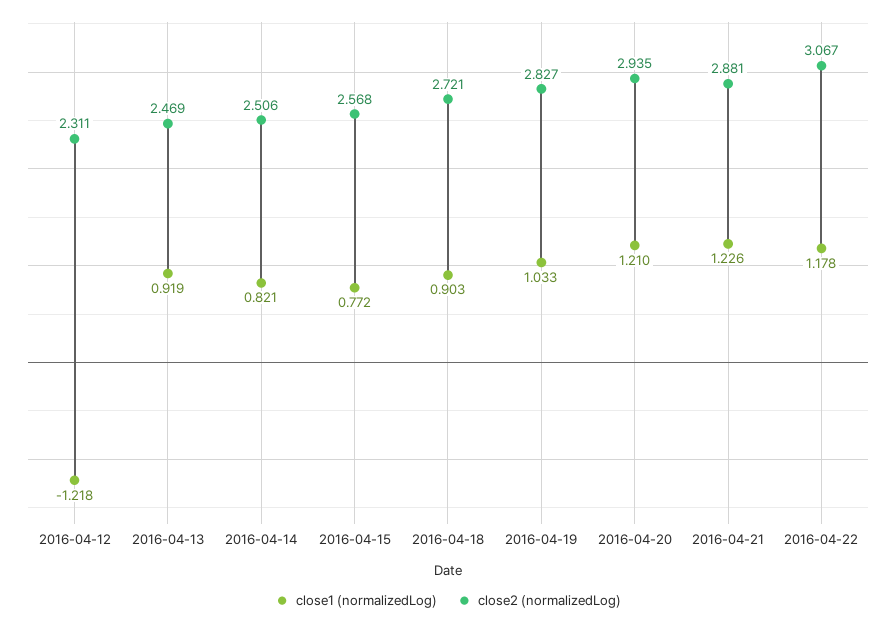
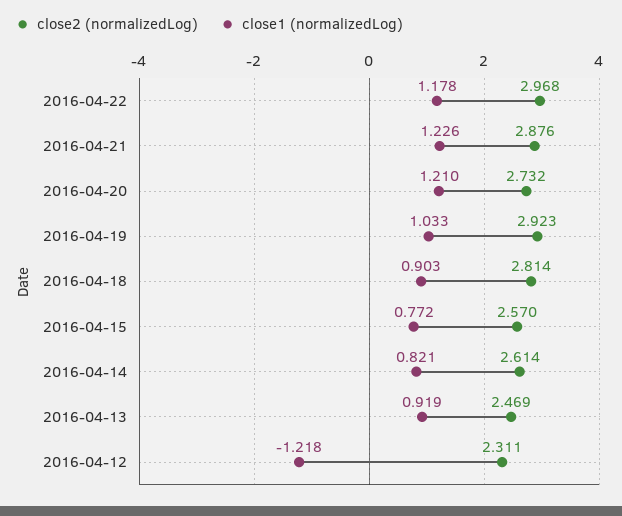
  {
    "close1 (normalizedLog)": {
      "2016-04-12": -1.218,
      "2016-04-13": 0.919,
      "2016-04-14": 0.821,
      "2016-04-15": 0.772,
      "2016-04-18": 0.903,
      "2016-04-19": 1.033,
      "2016-04-20": 1.21,
      "2016-04-21": 1.226,
      "2016-04-22": 1.178
    },
    "close2 (normalizedLog)": {
      "2016-04-12": 2.311,
      "2016-04-13": 2.469,
-     "2016-04-14": 2.506,
+     "2016-04-14": 2.614,
-     "2016-04-15": 2.568,
+     "2016-04-15": 2.57,
-     "2016-04-18": 2.721,
+     "2016-04-18": 2.814,
-     "2016-04-19": 2.827,
+     "2016-04-19": 2.923,
-     "2016-04-20": 2.935,
+     "2016-04-20": 2.732,
-     "2016-04-21": 2.881,
+     "2016-04-21": 2.876,
-     "2016-04-22": 3.067
+     "2016-04-22": 2.968
    }
  }

